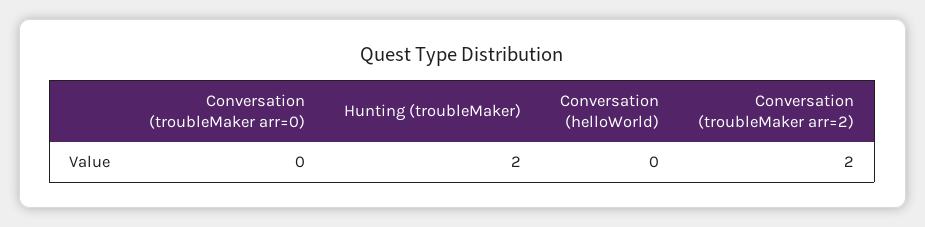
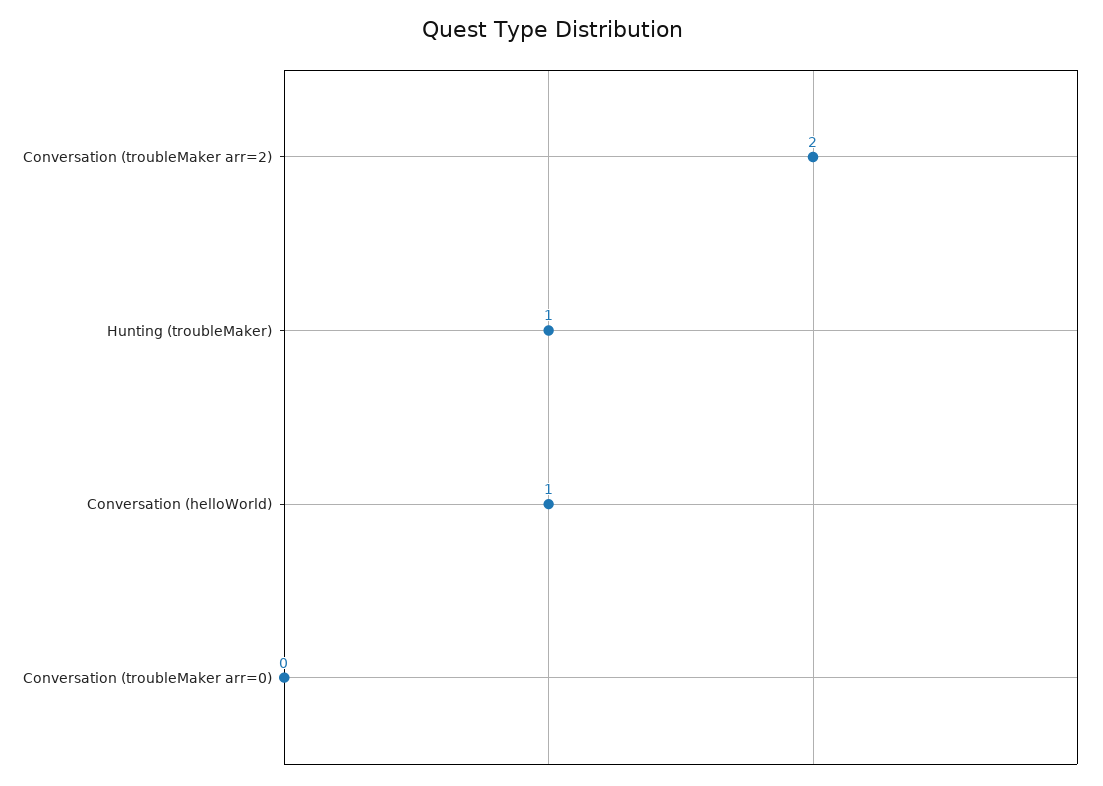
  {
    "Conversation (troubleMaker arr=0)": 0,
-   "Hunting (troubleMaker)": 2,
+   "Hunting (troubleMaker)": 1,
-   "Conversation (helloWorld)": 0,
+   "Conversation (helloWorld)": 1,
    "Conversation (troubleMaker arr=2)": 2
  }

